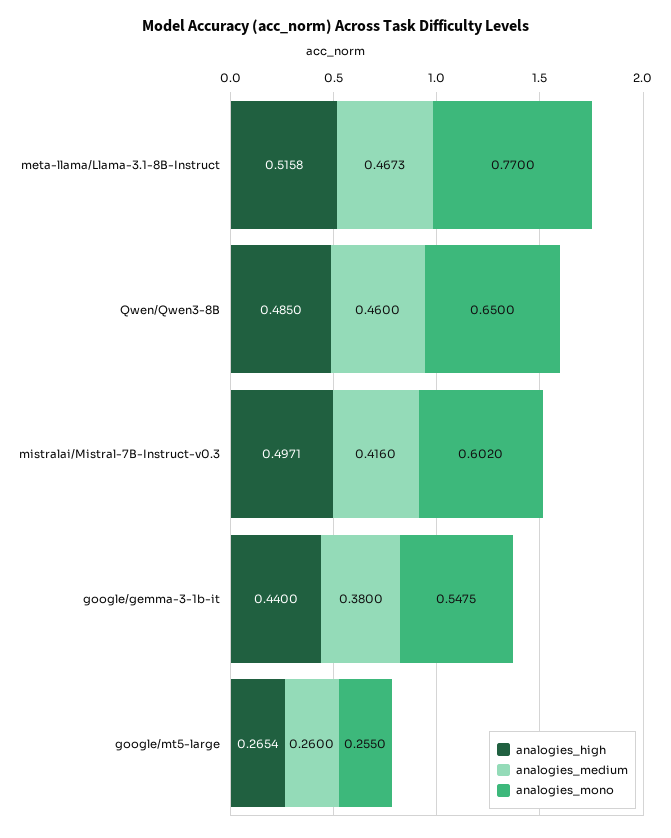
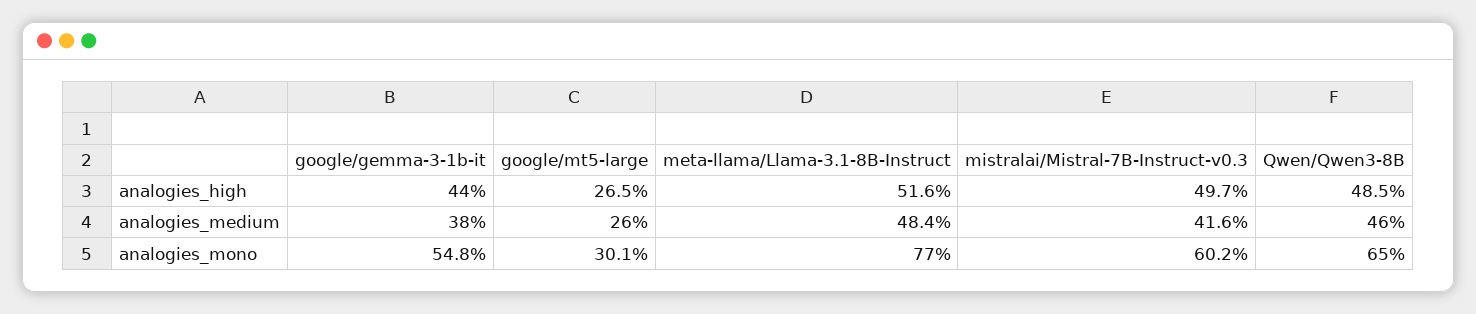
  {
    "analogies_high": {
      "meta-llama/Llama-3.1-8B-Instruct": 0.5158,
      "Qwen/Qwen3-8B": 0.485,
      "mistralai/Mistral-7B-Instruct-v0.3": 0.4971,
      "google/gemma-3-1b-it": 0.44,
      "google/mt5-large": 0.2654
    },
    "analogies_medium": {
-     "meta-llama/Llama-3.1-8B-Instruct": 0.4673,
+     "meta-llama/Llama-3.1-8B-Instruct": 0.484,
      "Qwen/Qwen3-8B": 0.46,
      "mistralai/Mistral-7B-Instruct-v0.3": 0.416,
      "google/gemma-3-1b-it": 0.38,
      "google/mt5-large": 0.26
    },
    "analogies_mono": {
      "meta-llama/Llama-3.1-8B-Instruct": 0.77,
      "Qwen/Qwen3-8B": 0.65,
      "mistralai/Mistral-7B-Instruct-v0.3": 0.602,
      "google/gemma-3-1b-it": 0.5475,
-     "google/mt5-large": 0.255
+     "google/mt5-large": 0.301
    }
  }

